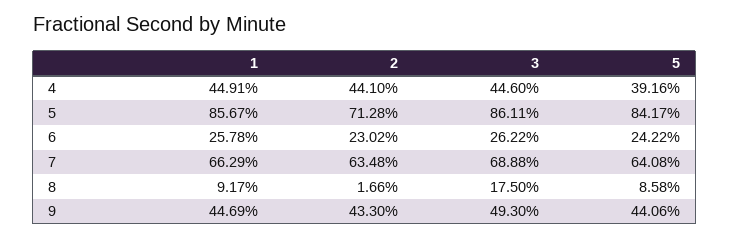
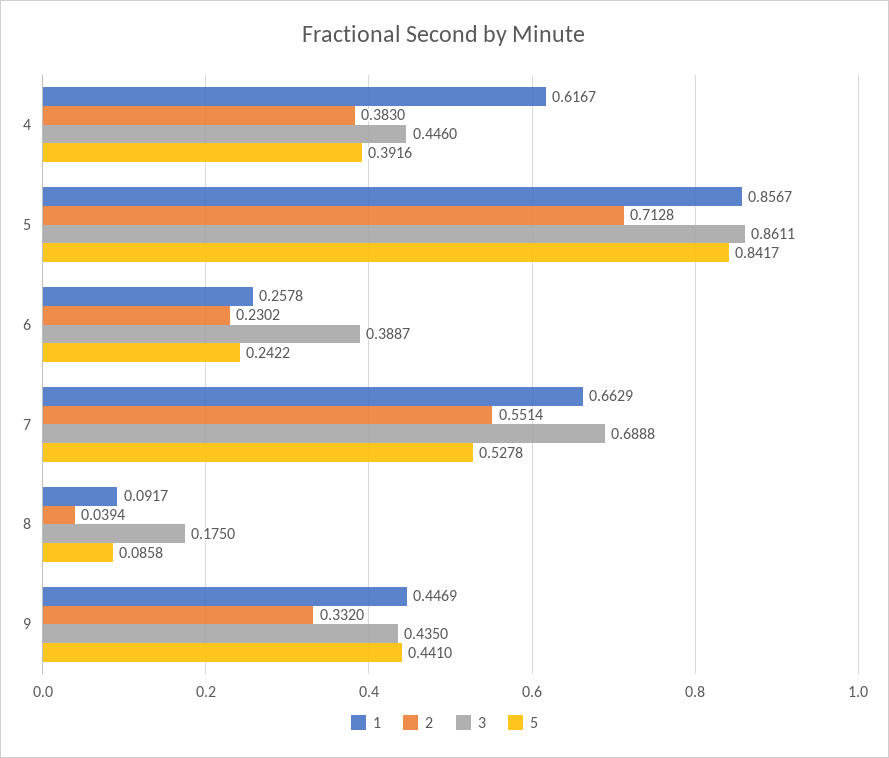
  {
    "1": {
-     "4": 0.4491,
+     "4": 0.6167,
      "5": 0.8567,
      "6": 0.2578,
      "7": 0.6629,
      "8": 0.0917,
      "9": 0.4469
    },
    "2": {
-     "4": 0.441,
+     "4": 0.383,
      "5": 0.7128,
      "6": 0.2302,
-     "7": 0.6348,
+     "7": 0.5514,
-     "8": 0.0166,
+     "8": 0.0394,
-     "9": 0.433
+     "9": 0.332
    },
    "3": {
      "4": 0.446,
      "5": 0.8611,
-     "6": 0.2622,
+     "6": 0.3887,
      "7": 0.6888,
      "8": 0.175,
-     "9": 0.493
+     "9": 0.435
    },
    "5": {
      "4": 0.3916,
      "5": 0.8417,
      "6": 0.2422,
-     "7": 0.6408,
+     "7": 0.5278,
      "8": 0.0858,
-     "9": 0.4406
+     "9": 0.441
    }
  }

